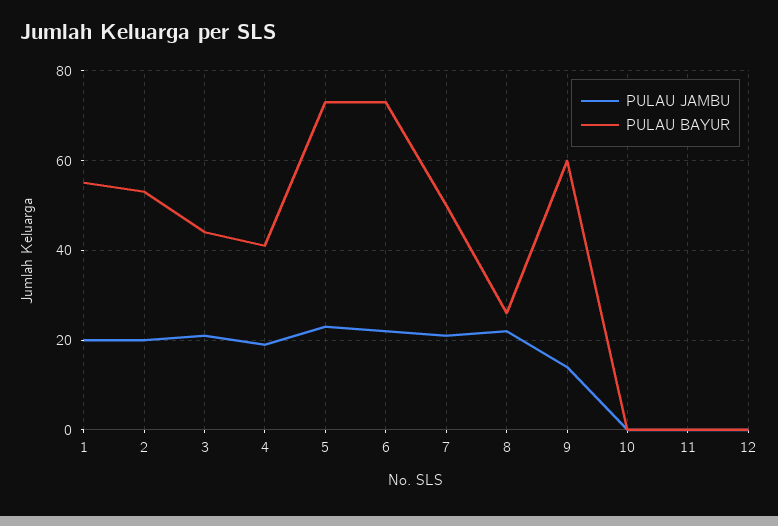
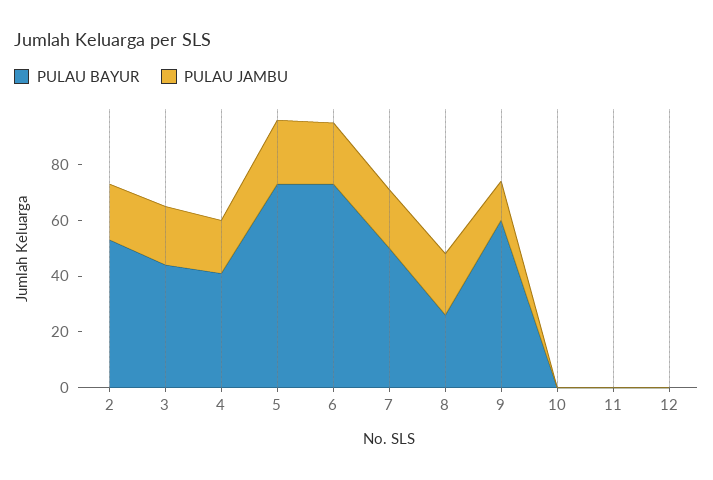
  {
    "PULAU JAMBU": {
-     "1": 20,
      "2": 20,
      "3": 20,
      "4": 20,
      "5": 25,
      "6": 20,
      "7": 20,
      "8": 20,
      "9": 15,
      "10": 0,
      "11": 0,
      "12": 0
    },
    "PULAU BAYUR": {
-     "1": 55,
      "2": 55,
      "3": 45,
      "4": 40,
      "5": 75,
      "6": 75,
      "7": 50,
      "8": 25,
      "9": 60,
      "10": 0,
      "11": 0,
      "12": 0
    }
  }

